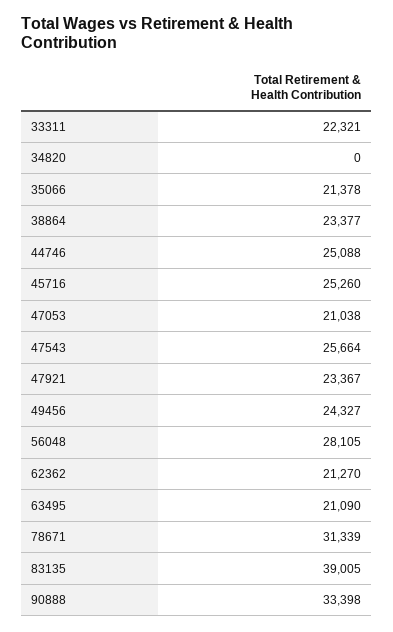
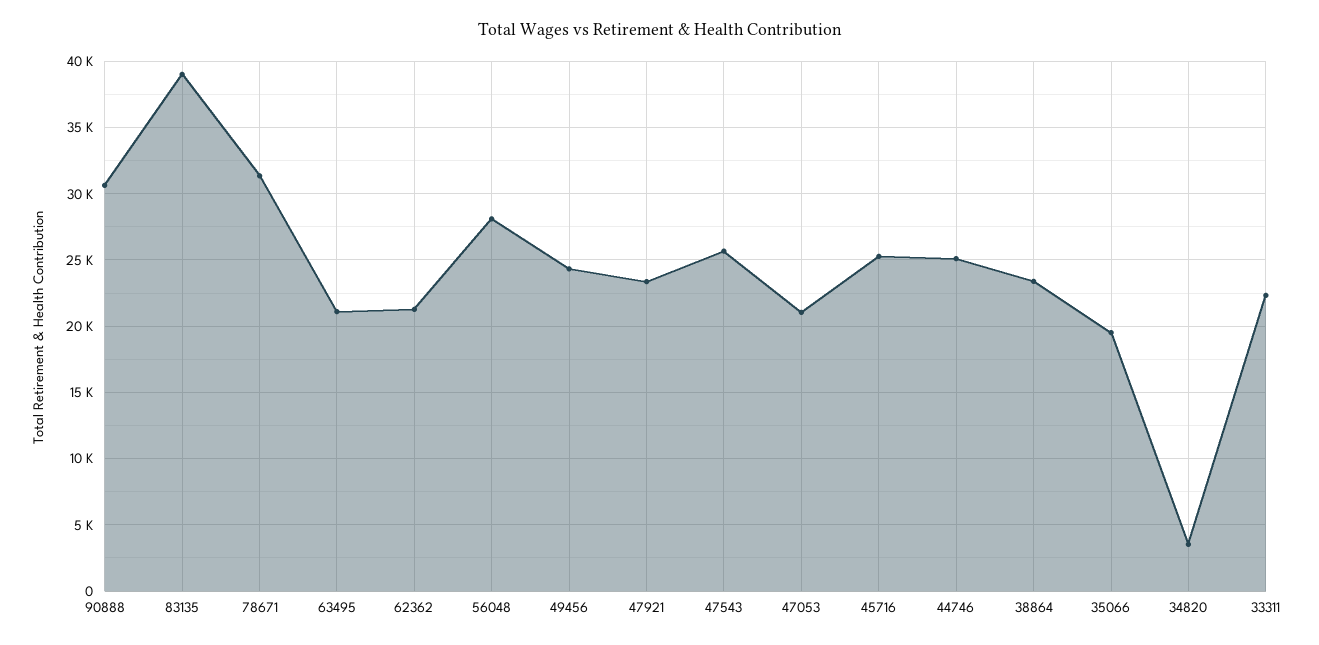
  {
    "33311": 22321,
-   "34820": 0,
+   "34820": 3500,
-   "35066": 21378,
+   "35066": 19500,
    "38864": 23377,
    "44746": 25088,
    "45716": 25260,
    "47053": 21038,
    "47543": 25664,
    "47921": 23367,
    "49456": 24327,
    "56048": 28105,
    "62362": 21270,
    "63495": 21090,
    "78671": 31339,
    "83135": 39005,
-   "90888": 33398
+   "90888": 30500
  }

